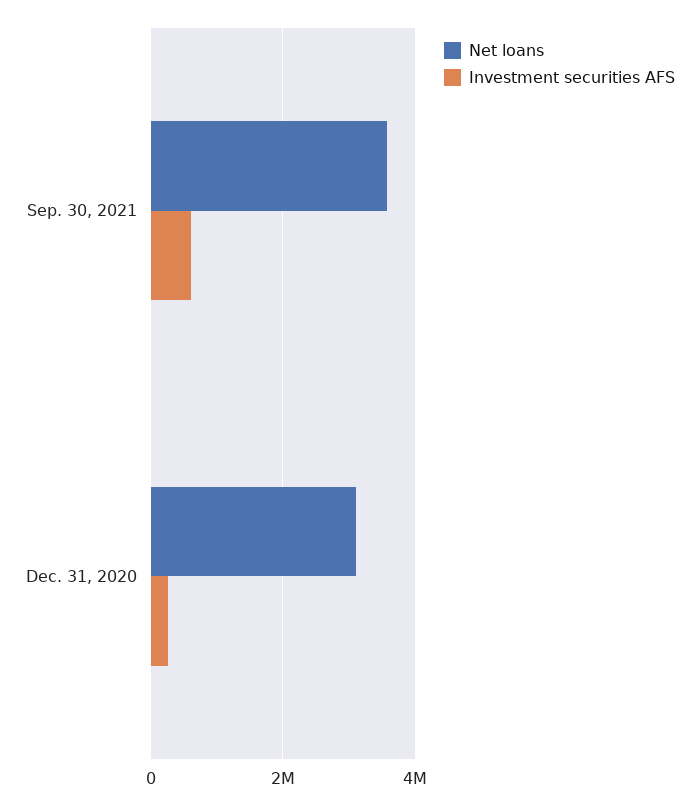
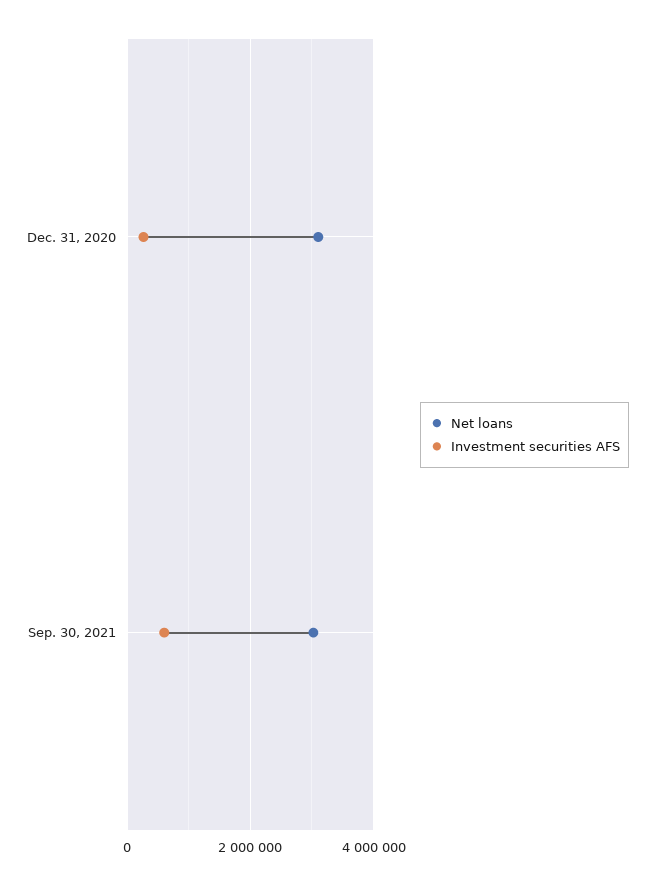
  {
    "Net loans": {
-     "Sep. 30, 2021": 3600000,
+     "Sep. 30, 2021": 3000000,
      "Dec. 31, 2020": 3200000
    },
    "Investment securities AFS": {
      "Sep. 30, 2021": 600000,
      "Dec. 31, 2020": 200000
    }
  }

